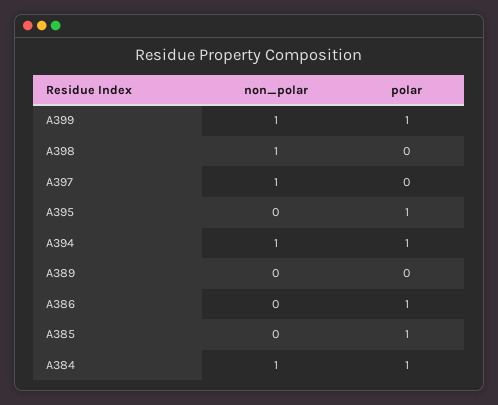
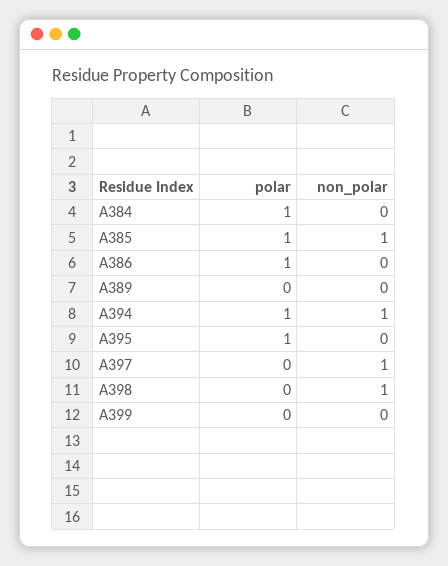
  {
    "non_polar": {
-     "A399": 1,
+     "A399": 0,
      "A398": 1,
      "A397": 1,
      "A395": 0,
      "A394": 1,
      "A389": 0,
      "A386": 0,
-     "A385": 0,
+     "A385": 1,
-     "A384": 1
+     "A384": 0
    },
    "polar": {
-     "A399": 1,
+     "A399": 0,
      "A398": 0,
      "A397": 0,
      "A395": 1,
      "A394": 1,
      "A389": 0,
      "A386": 1,
      "A385": 1,
      "A384": 1
    }
  }

